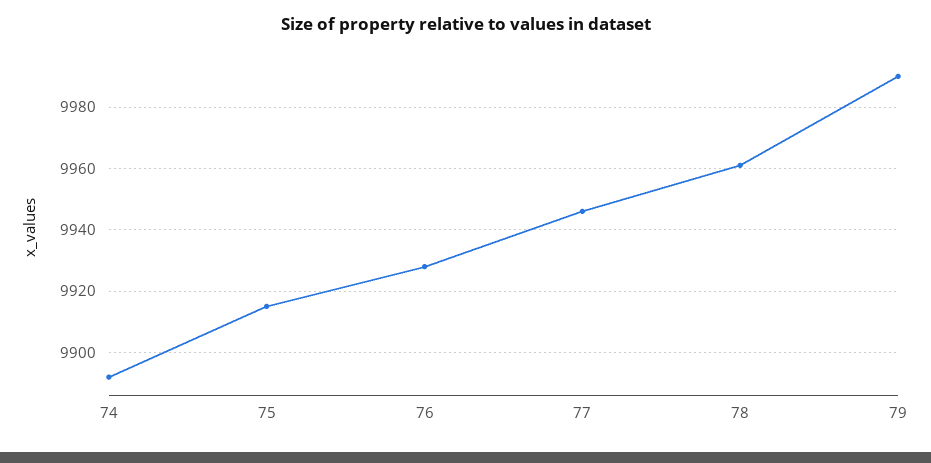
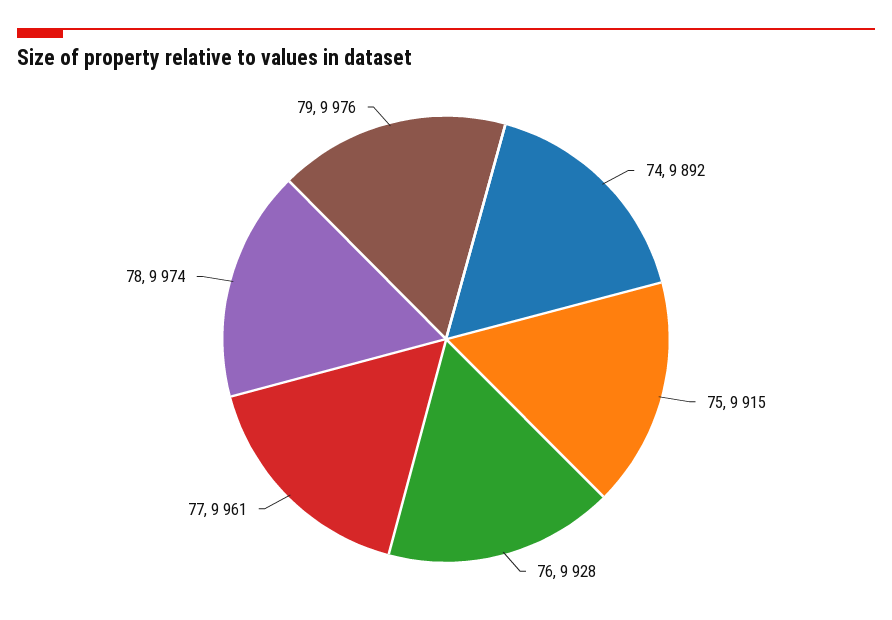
  {
    "74": 9892,
    "75": 9915,
    "76": 9928,
-   "77": 9945,
+   "77": 9961,
-   "78": 9960,
+   "78": 9974,
-   "79": 9990
+   "79": 9976
  }

